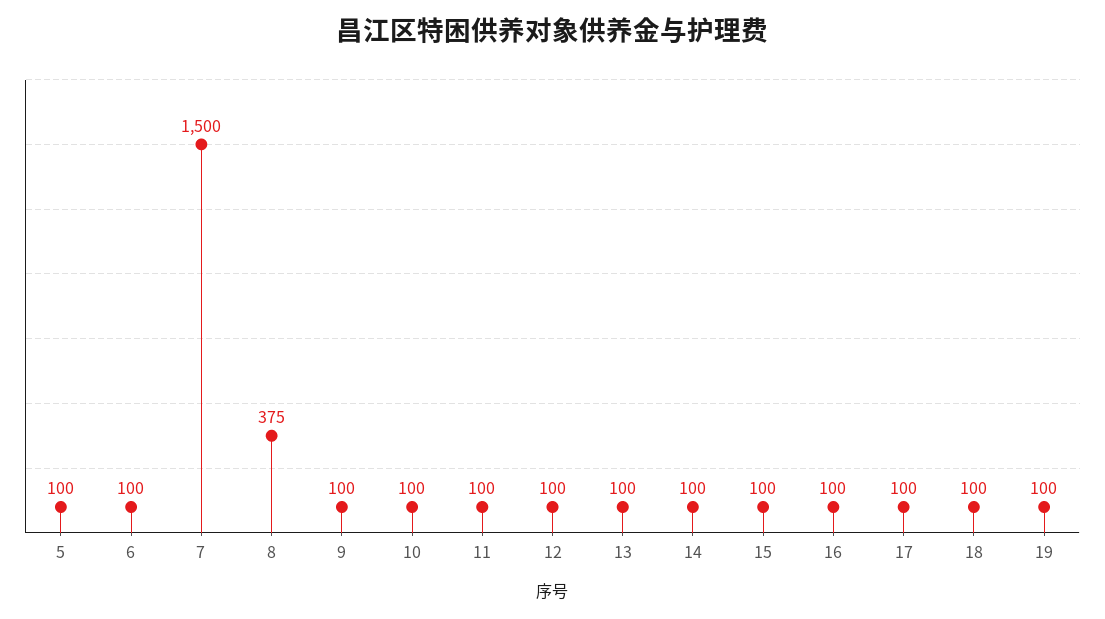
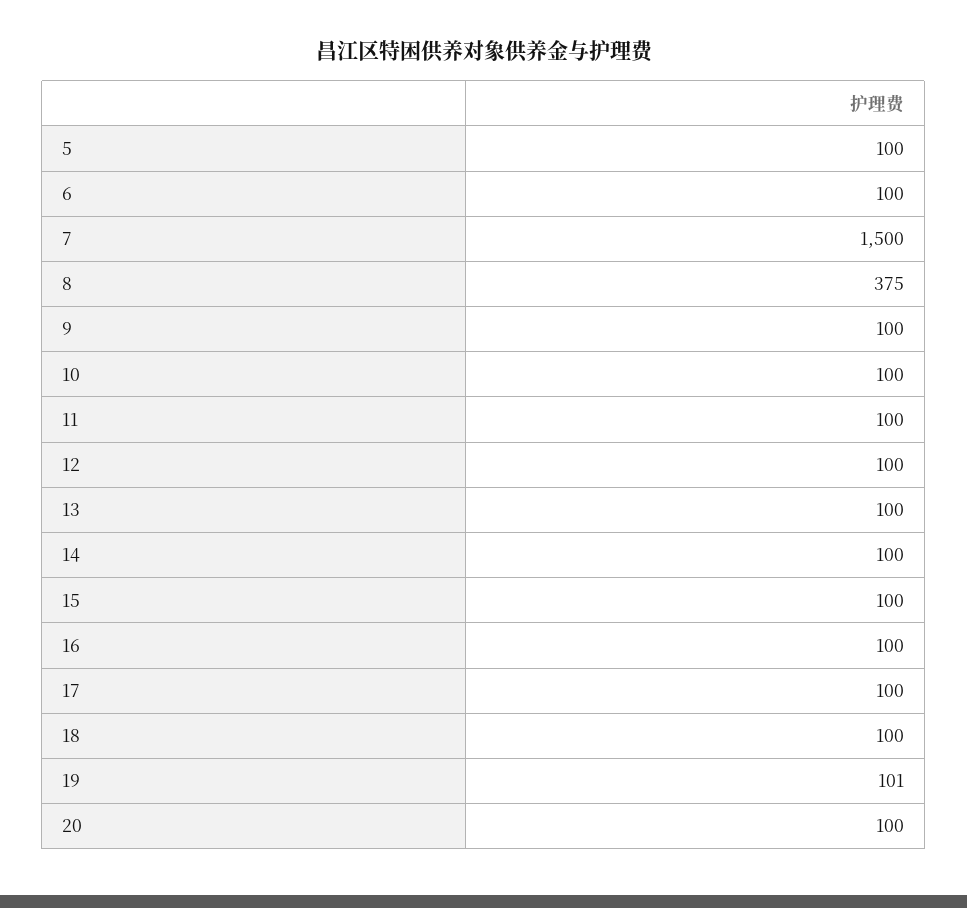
  {
    "5": 100,
    "6": 100,
    "7": 1500,
    "8": 375,
    "9": 100,
    "10": 100,
    "11": 100,
    "12": 100,
    "13": 100,
    "14": 100,
    "15": 100,
    "16": 100,
    "17": 100,
    "18": 100,
-   "19": 100
+   "19": 101,
+   "20": 100
  }

